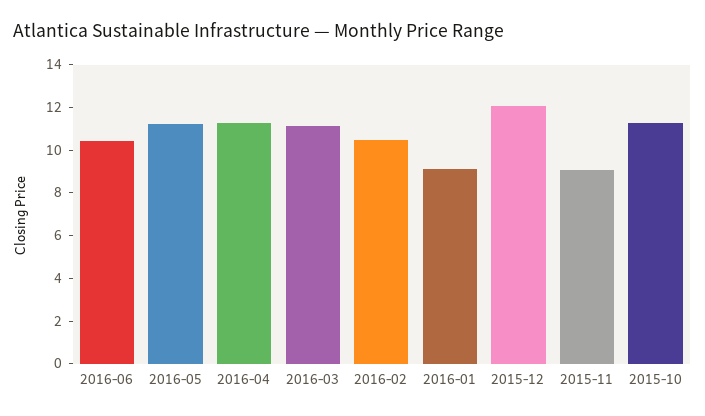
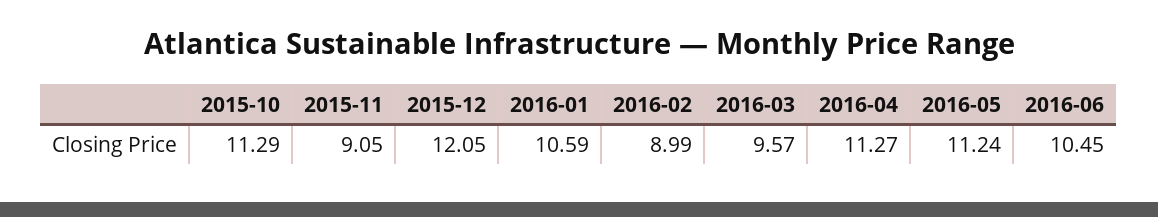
  {
    "2016-06": 10.45,
    "2016-05": 11.24,
    "2016-04": 11.27,
-   "2016-03": 11,
+   "2016-03": 9.57,
-   "2016-02": 10.5,
+   "2016-02": 8.99,
-   "2016-01": 9,
+   "2016-01": 10.59,
    "2015-12": 12.05,
    "2015-11": 9.05,
    "2015-10": 11.29
  }

